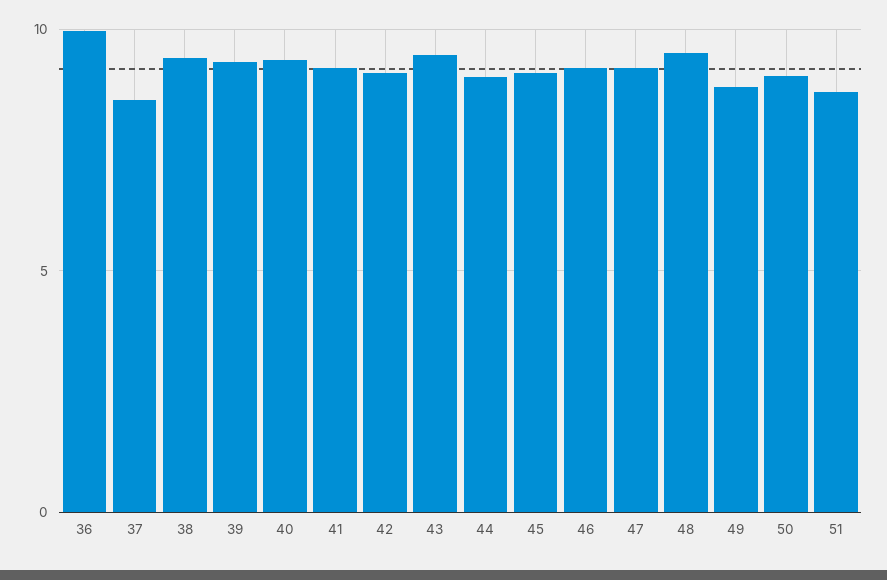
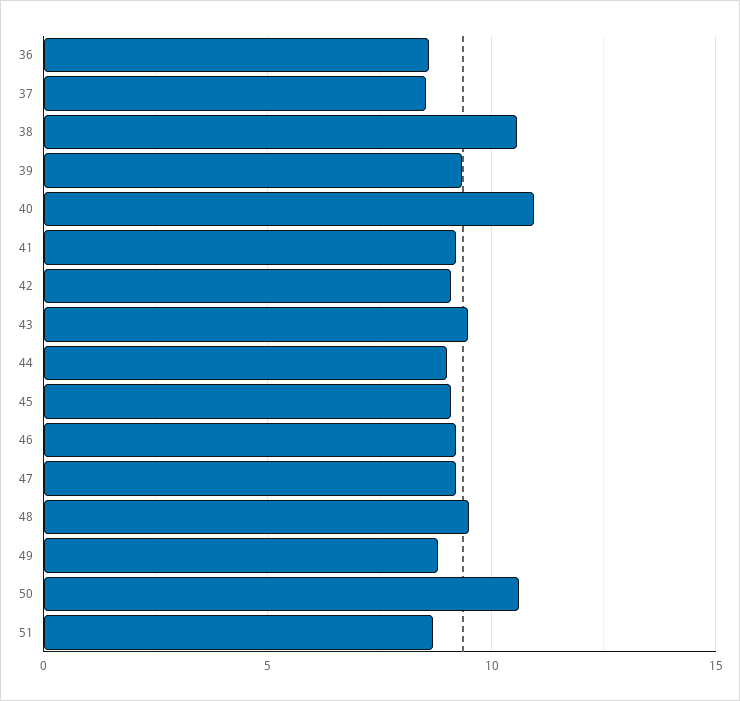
  {
-   "36": 10,
+   "36": 8.5,
    "37": 8.5,
-   "38": 9.5,
+   "38": 10.5,
    "39": 9.5,
-   "40": 9.5,
+   "40": 11,
    "41": 9,
    "42": 9,
    "43": 9.5,
    "44": 9,
    "45": 9,
    "46": 9,
    "47": 9,
    "48": 9.5,
    "49": 9,
-   "50": 9,
+   "50": 10.5,
    "51": 8.5
  }

